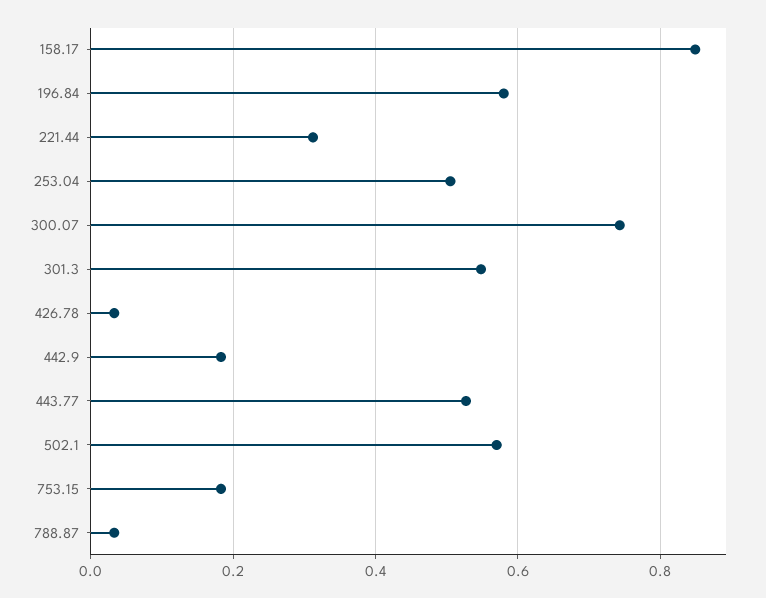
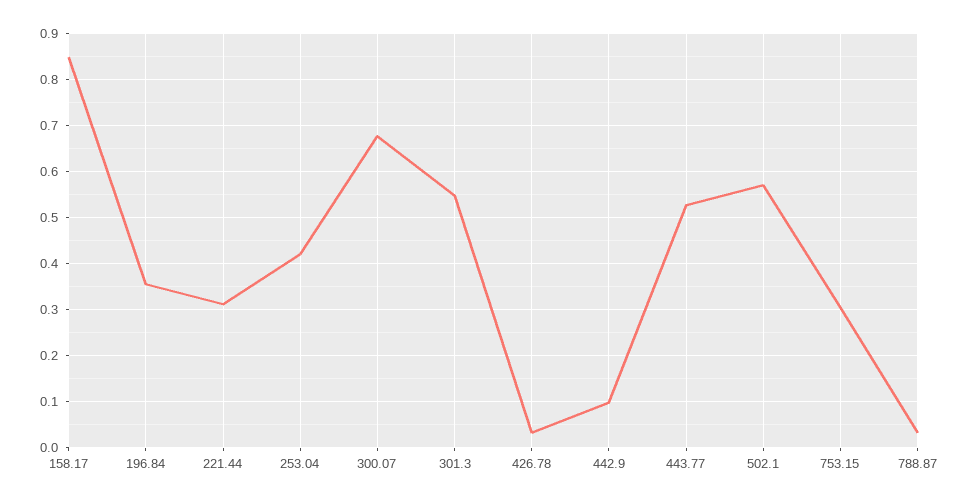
  {
    "158.17": 0.84,
-   "196.84": 0.58,
+   "196.84": 0.36,
    "221.44": 0.32,
-   "253.04": 0.5,
+   "253.04": 0.42,
-   "300.07": 0.74,
+   "300.07": 0.68,
    "301.3": 0.54,
    "426.78": 0.04,
-   "442.9": 0.18,
+   "442.9": 0.1,
    "443.77": 0.52,
    "502.1": 0.58,
-   "753.15": 0.18,
+   "753.15": 0.3,
    "788.87": 0.04
  }

